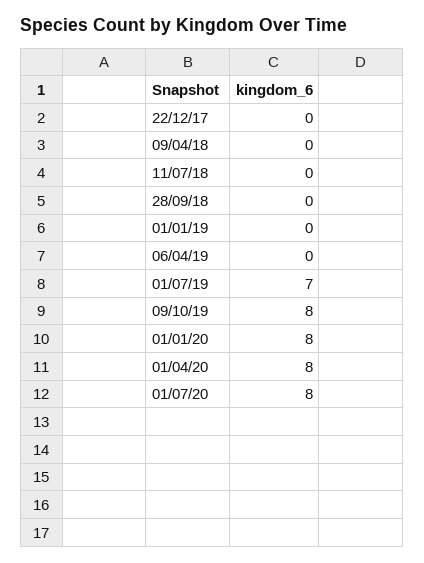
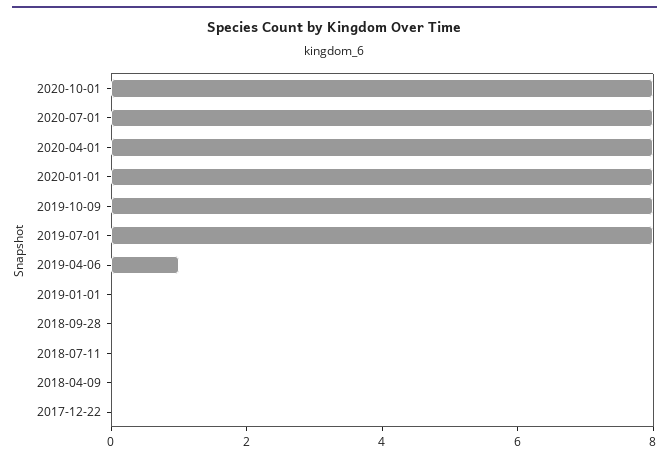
  {
    "22/12/17": 0,
    "09/04/18": 0,
    "11/07/18": 0,
    "28/09/18": 0,
    "01/01/19": 0,
-   "06/04/19": 0,
+   "06/04/19": 1,
-   "01/07/19": 7,
+   "01/07/19": 8,
    "09/10/19": 8,
    "01/01/20": 8,
    "01/04/20": 8,
-   "01/07/20": 8
+   "01/07/20": 8,
+   "2020-10-01": 8
  }

